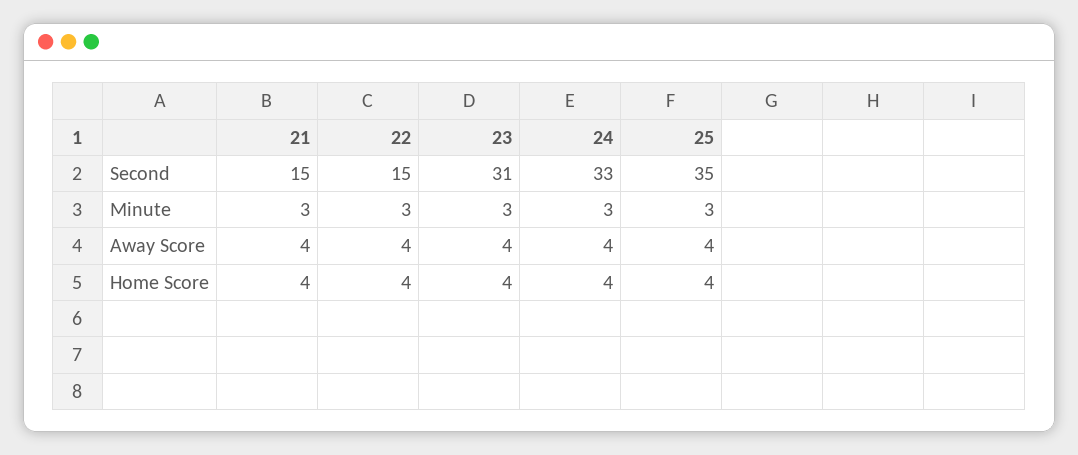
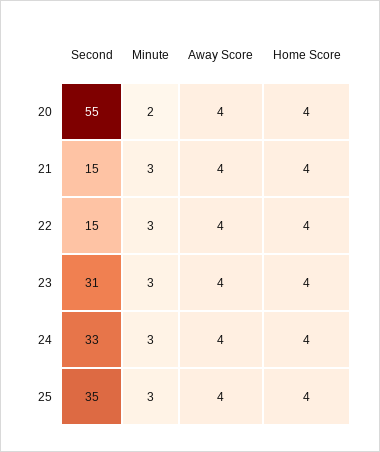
  {
    "21": {
      "Second": 15,
      "Minute": 3,
      "Away Score": 4,
      "Home Score": 4
    },
    "22": {
      "Second": 15,
      "Minute": 3,
      "Away Score": 4,
      "Home Score": 4
    },
    "23": {
      "Second": 31,
      "Minute": 3,
      "Away Score": 4,
      "Home Score": 4
    },
    "24": {
      "Second": 33,
      "Minute": 3,
      "Away Score": 4,
      "Home Score": 4
    },
    "25": {
      "Second": 35,
      "Minute": 3,
      "Away Score": 4,
      "Home Score": 4
-   }
+   },
+   "20": {
+     "Second": 55,
+     "Minute": 2,
+     "Away Score": 4,
+     "Home Score": 4
+   }
  }

